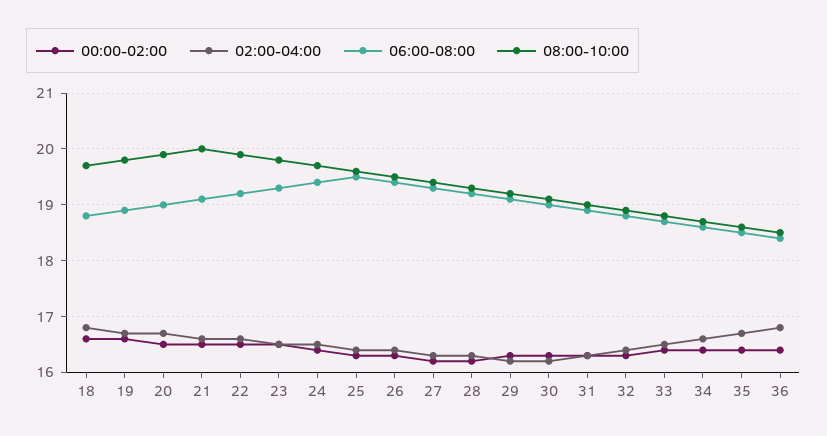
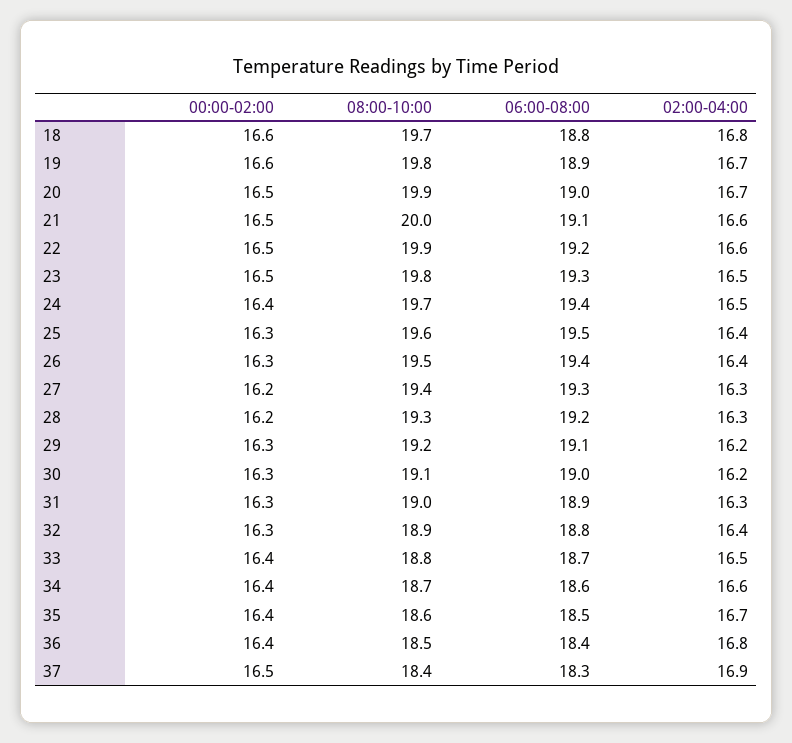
  {
    "00:00-02:00": {
      "18": 16.6,
      "19": 16.6,
      "20": 16.5,
      "21": 16.5,
      "22": 16.5,
      "23": 16.5,
      "24": 16.4,
      "25": 16.3,
      "26": 16.3,
      "27": 16.2,
      "28": 16.2,
      "29": 16.3,
      "30": 16.3,
      "31": 16.3,
      "32": 16.3,
      "33": 16.4,
      "34": 16.4,
      "35": 16.4,
-     "36": 16.4
+     "36": 16.4,
+     "37": 16.5
    },
    "02:00-04:00": {
      "18": 16.8,
      "19": 16.7,
      "20": 16.7,
      "21": 16.6,
      "22": 16.6,
      "23": 16.5,
      "24": 16.5,
      "25": 16.4,
      "26": 16.4,
      "27": 16.3,
      "28": 16.3,
      "29": 16.2,
      "30": 16.2,
      "31": 16.3,
      "32": 16.4,
      "33": 16.5,
      "34": 16.6,
      "35": 16.7,
-     "36": 16.8
+     "36": 16.8,
+     "37": 16.9
    },
    "06:00-08:00": {
      "18": 18.8,
      "19": 18.9,
      "20": 19,
      "21": 19.1,
      "22": 19.2,
      "23": 19.3,
      "24": 19.4,
      "25": 19.5,
      "26": 19.4,
      "27": 19.3,
      "28": 19.2,
      "29": 19.1,
      "30": 19,
      "31": 18.9,
      "32": 18.8,
      "33": 18.7,
      "34": 18.6,
      "35": 18.5,
-     "36": 18.4
+     "36": 18.4,
+     "37": 18.3
    },
    "08:00-10:00": {
      "18": 19.7,
      "19": 19.8,
      "20": 19.9,
      "21": 20,
      "22": 19.9,
      "23": 19.8,
      "24": 19.7,
      "25": 19.6,
      "26": 19.5,
      "27": 19.4,
      "28": 19.3,
      "29": 19.2,
      "30": 19.1,
      "31": 19,
      "32": 18.9,
      "33": 18.8,
      "34": 18.7,
      "35": 18.6,
-     "36": 18.5
+     "36": 18.5,
+     "37": 18.4
    }
  }

